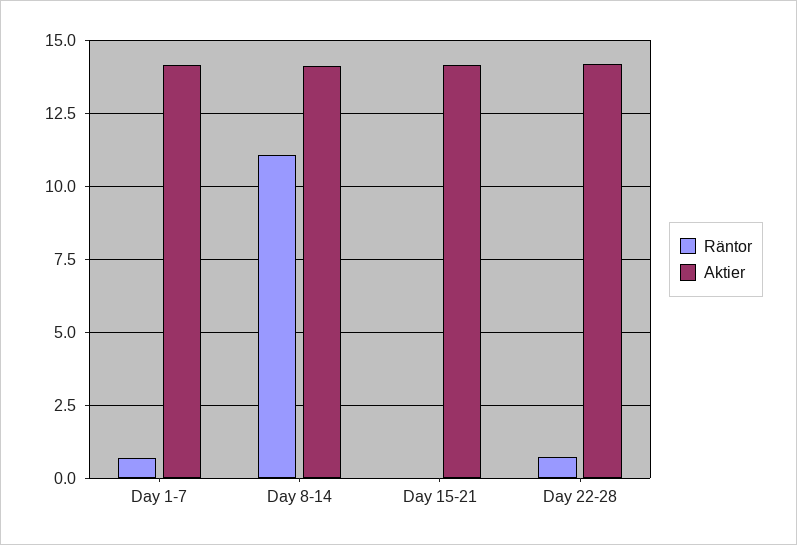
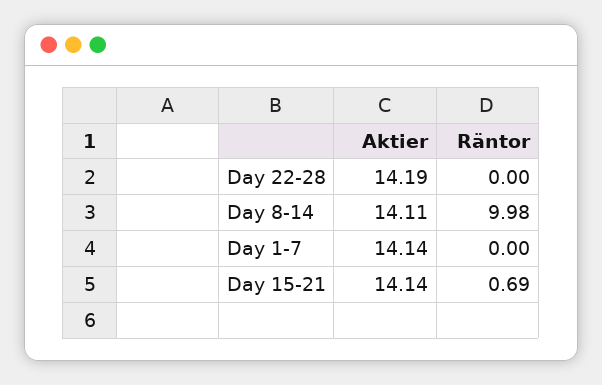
  {
    "Räntor": {
-     "Day 1-7": 0.75,
+     "Day 1-7": 0,
-     "Day 8-14": 11,
+     "Day 8-14": 9.98,
-     "Day 15-21": 0,
+     "Day 15-21": 0.69,
-     "Day 22-28": 0.75
+     "Day 22-28": 0
    },
    "Aktier": {
      "Day 1-7": 14.14,
      "Day 8-14": 14.11,
      "Day 15-21": 14.14,
      "Day 22-28": 14.19
    }
  }

